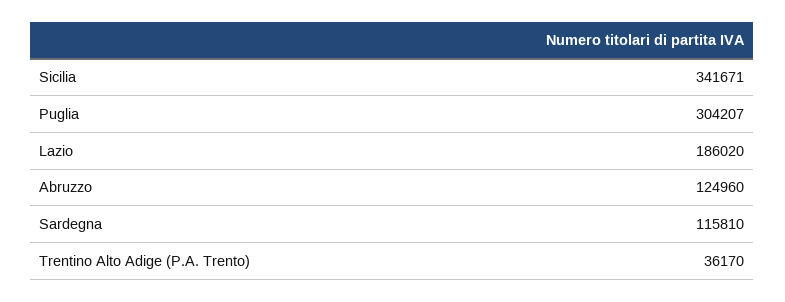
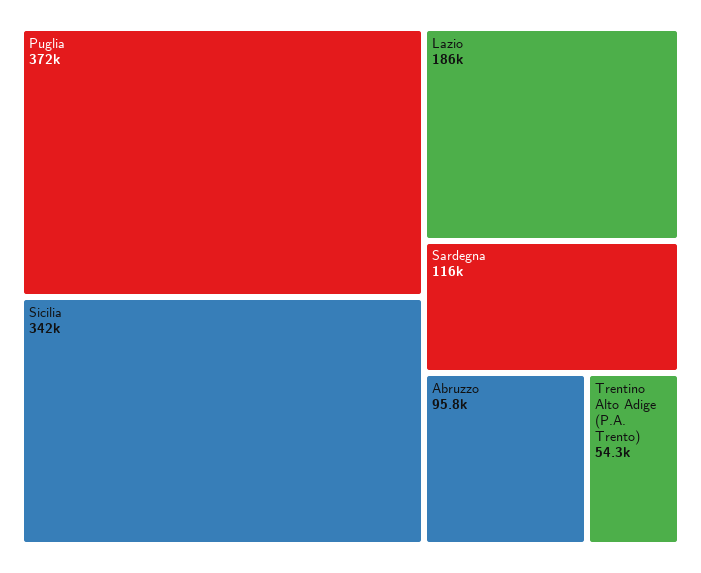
  {
    "Sicilia": 341671,
-   "Puglia": 304207,
+   "Puglia": 372000,
    "Lazio": 186020,
-   "Abruzzo": 124960,
+   "Abruzzo": 95800,
    "Sardegna": 115810,
-   "Trentino Alto Adige (P.A. Trento)": 36170
+   "Trentino Alto Adige (P.A. Trento)": 54300
  }

